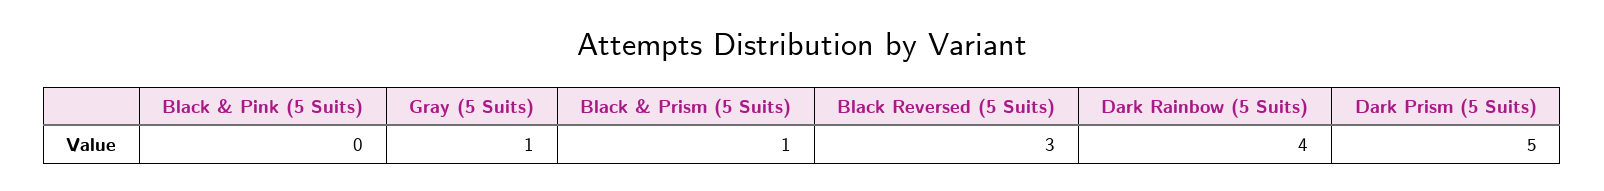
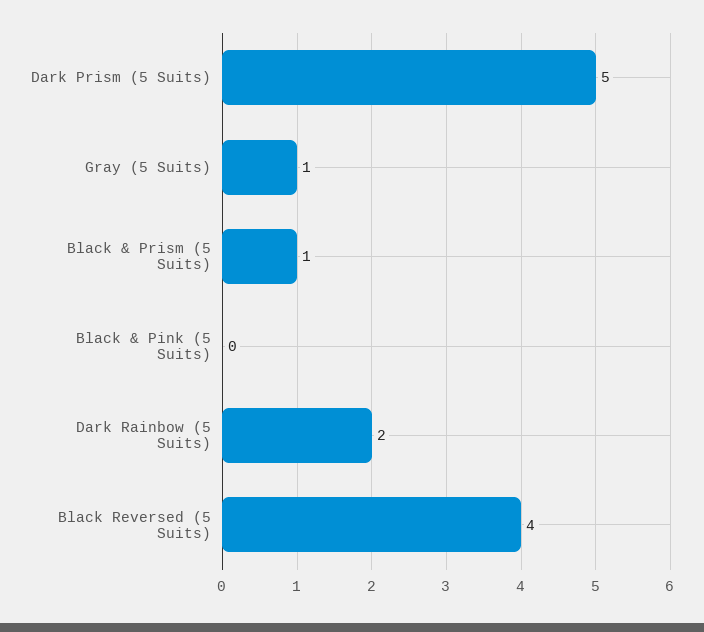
  {
    "Black & Pink (5 Suits)": 0,
    "Gray (5 Suits)": 1,
    "Black & Prism (5 Suits)": 1,
-   "Black Reversed (5 Suits)": 3,
+   "Black Reversed (5 Suits)": 4,
-   "Dark Rainbow (5 Suits)": 4,
+   "Dark Rainbow (5 Suits)": 2,
    "Dark Prism (5 Suits)": 5
  }

